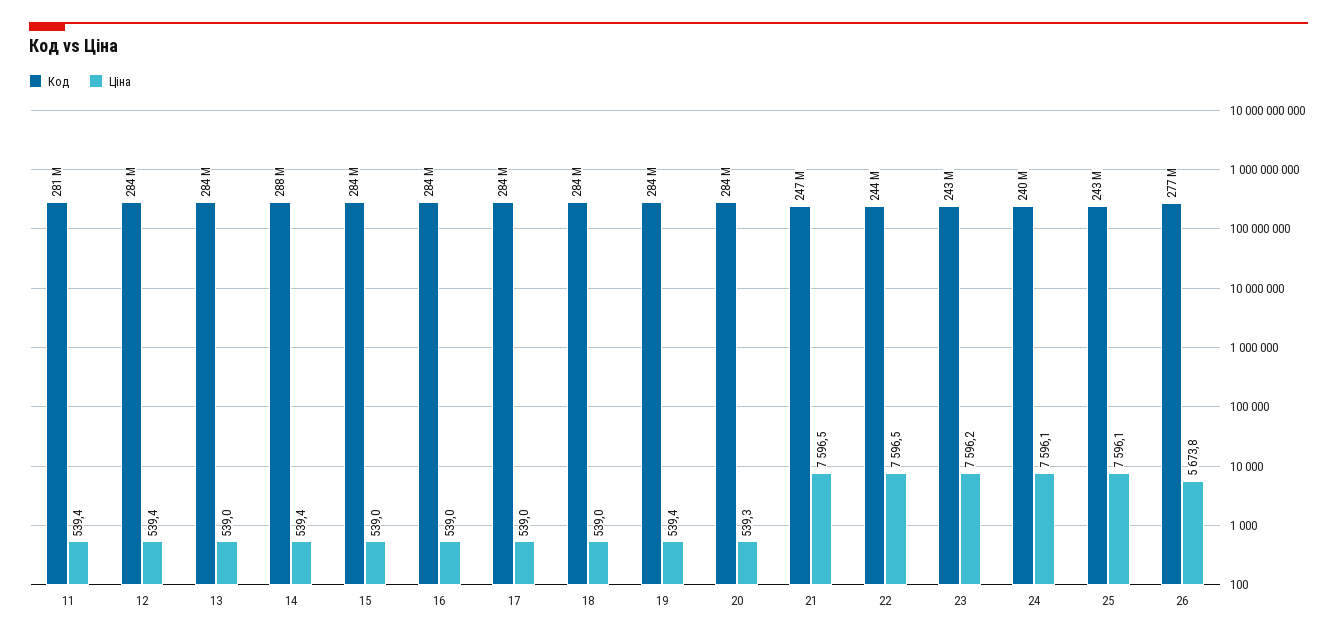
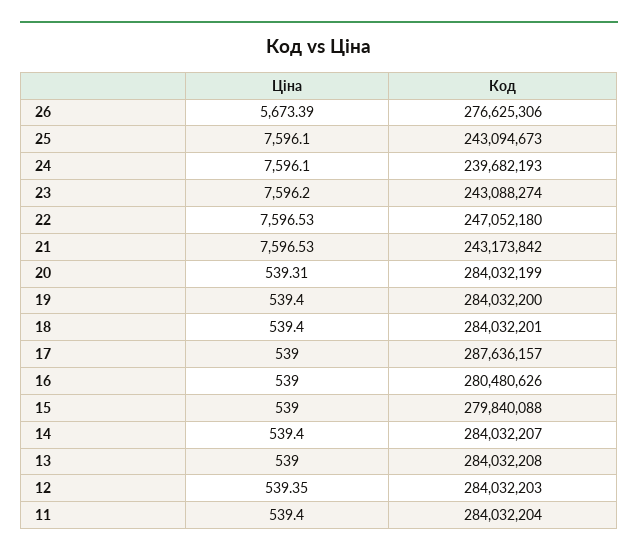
  {
    "Код": {
-     "11": 281000000,
+     "11": 284032204,
      "12": 284032203,
      "13": 284032208,
-     "14": 288000000,
+     "14": 284032207,
-     "15": 284000000,
+     "15": 279840088,
-     "16": 284000000,
+     "16": 280480626,
-     "17": 284000000,
+     "17": 287636157,
      "18": 284032201,
      "19": 284032200,
      "20": 284032199,
-     "21": 247000000,
+     "21": 243173842,
-     "22": 244000000,
+     "22": 247052180,
      "23": 243088274,
      "24": 239682193,
      "25": 243094673,
      "26": 276625306
    },
    "Ціна": {
      "11": 539.4,
      "12": 539.35,
      "13": 539,
      "14": 539.4,
      "15": 539,
      "16": 539,
      "17": 539,
-     "18": 539,
+     "18": 539.4,
      "19": 539.4,
      "20": 539.31,
      "21": 7596.53,
      "22": 7596.53,
      "23": 7596.2,
      "24": 7596.1,
      "25": 7596.1,
-     "26": 5673.8
+     "26": 5673.39
    }
  }

